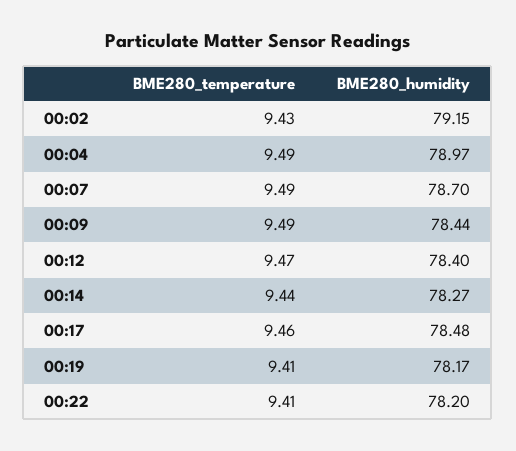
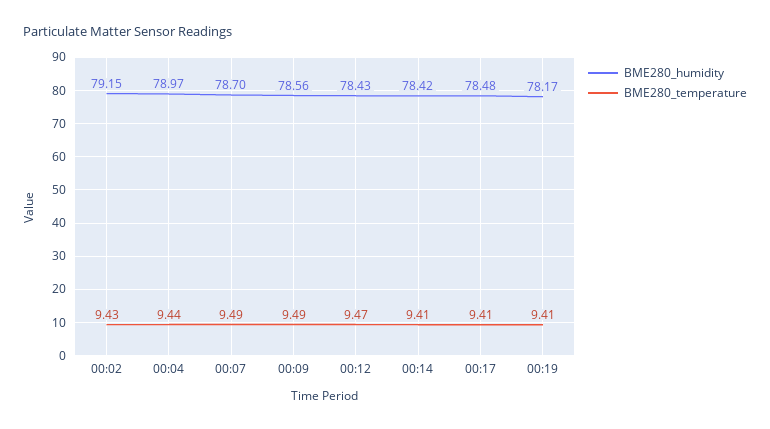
  {
    "BME280_temperature": {
      "00:02": 9.43,
-     "00:04": 9.49,
+     "00:04": 9.44,
      "00:07": 9.49,
      "00:09": 9.49,
      "00:12": 9.47,
-     "00:14": 9.44,
+     "00:14": 9.41,
-     "00:17": 9.46,
+     "00:17": 9.41,
-     "00:19": 9.41,
+     "00:19": 9.41
-     "00:22": 9.41
    },
    "BME280_humidity": {
      "00:02": 79.15,
      "00:04": 78.97,
      "00:07": 78.7,
-     "00:09": 78.44,
+     "00:09": 78.56,
-     "00:12": 78.4,
+     "00:12": 78.43,
-     "00:14": 78.27,
+     "00:14": 78.42,
      "00:17": 78.48,
-     "00:19": 78.17,
+     "00:19": 78.17
-     "00:22": 78.2
    }
  }

